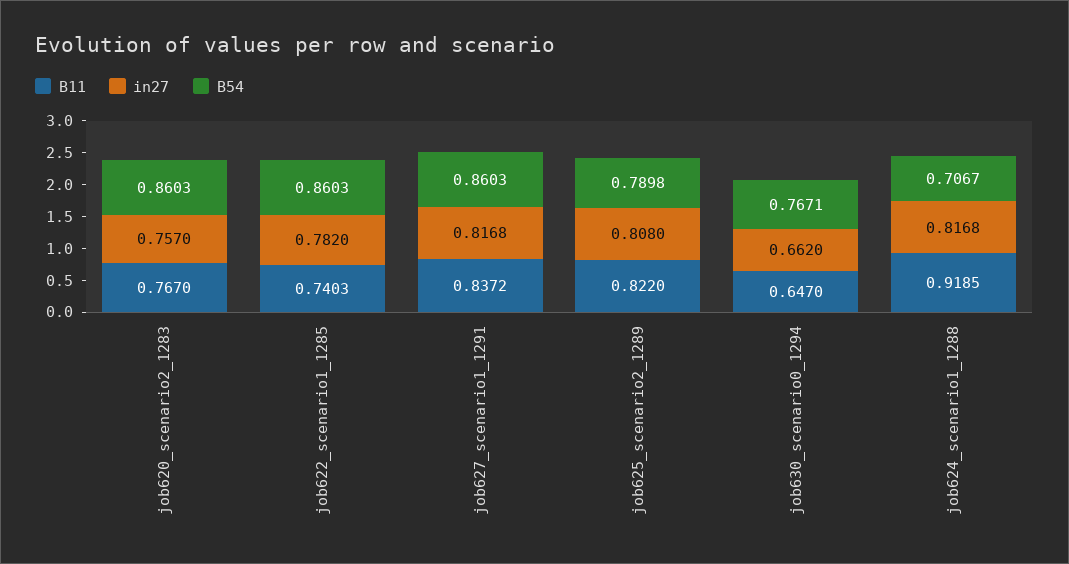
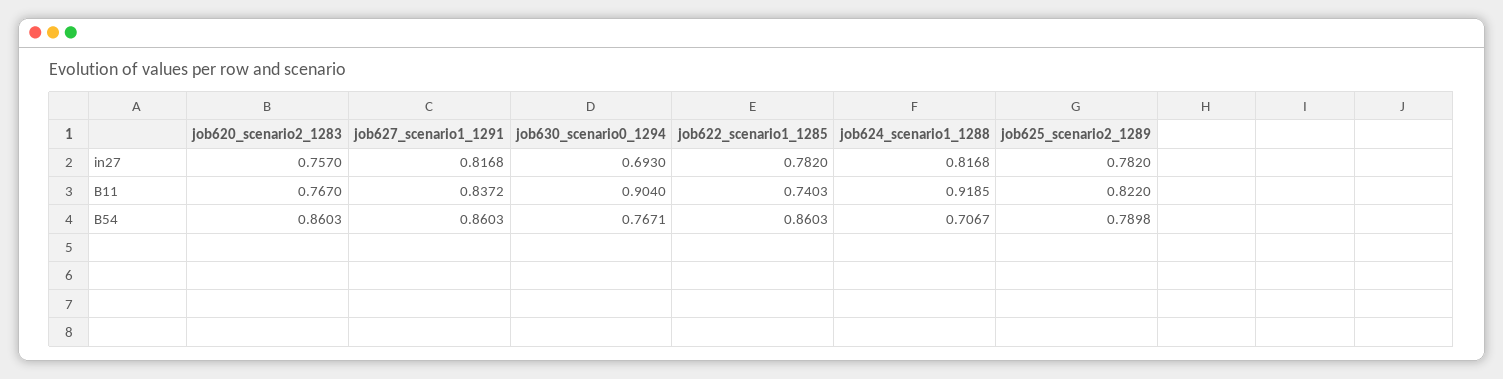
  {
    "B11": {
      "job620_scenario2_1283": 0.767,
      "job622_scenario1_1285": 0.7403,
      "job627_scenario1_1291": 0.8372,
      "job625_scenario2_1289": 0.822,
-     "job630_scenario0_1294": 0.647,
+     "job630_scenario0_1294": 0.904,
      "job624_scenario1_1288": 0.9185
    },
    "in27": {
      "job620_scenario2_1283": 0.757,
      "job622_scenario1_1285": 0.782,
      "job627_scenario1_1291": 0.8168,
-     "job625_scenario2_1289": 0.808,
+     "job625_scenario2_1289": 0.782,
-     "job630_scenario0_1294": 0.662,
+     "job630_scenario0_1294": 0.693,
      "job624_scenario1_1288": 0.8168
    },
    "B54": {
      "job620_scenario2_1283": 0.8603,
      "job622_scenario1_1285": 0.8603,
      "job627_scenario1_1291": 0.8603,
      "job625_scenario2_1289": 0.7898,
      "job630_scenario0_1294": 0.7671,
      "job624_scenario1_1288": 0.7067
    }
  }

